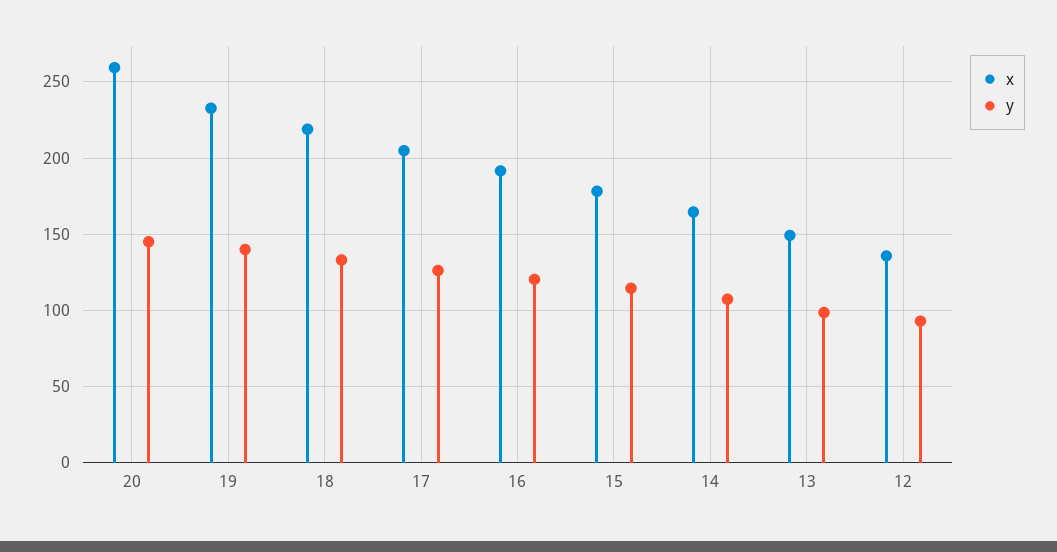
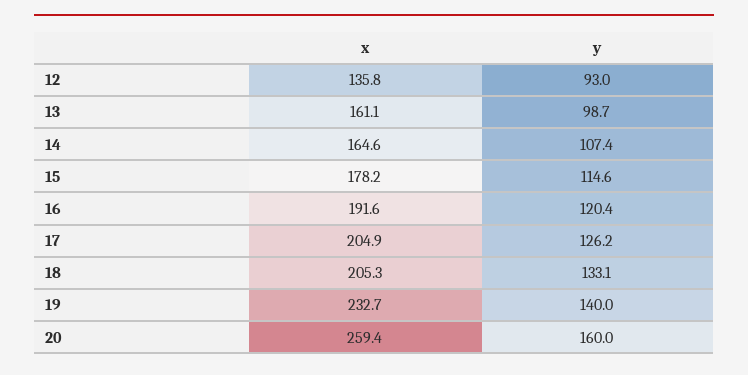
  {
    "x": {
      "20": 259.4,
      "19": 232.7,
-     "18": 220,
+     "18": 205.3,
      "17": 204.9,
      "16": 191.6,
      "15": 178.2,
      "14": 164.6,
-     "13": 150,
+     "13": 161.1,
      "12": 135.8
    },
    "y": {
-     "20": 145,
+     "20": 160,
      "19": 140,
      "18": 133.1,
      "17": 126.2,
      "16": 120.4,
      "15": 114.6,
      "14": 107.4,
      "13": 98.7,
      "12": 93
    }
  }

